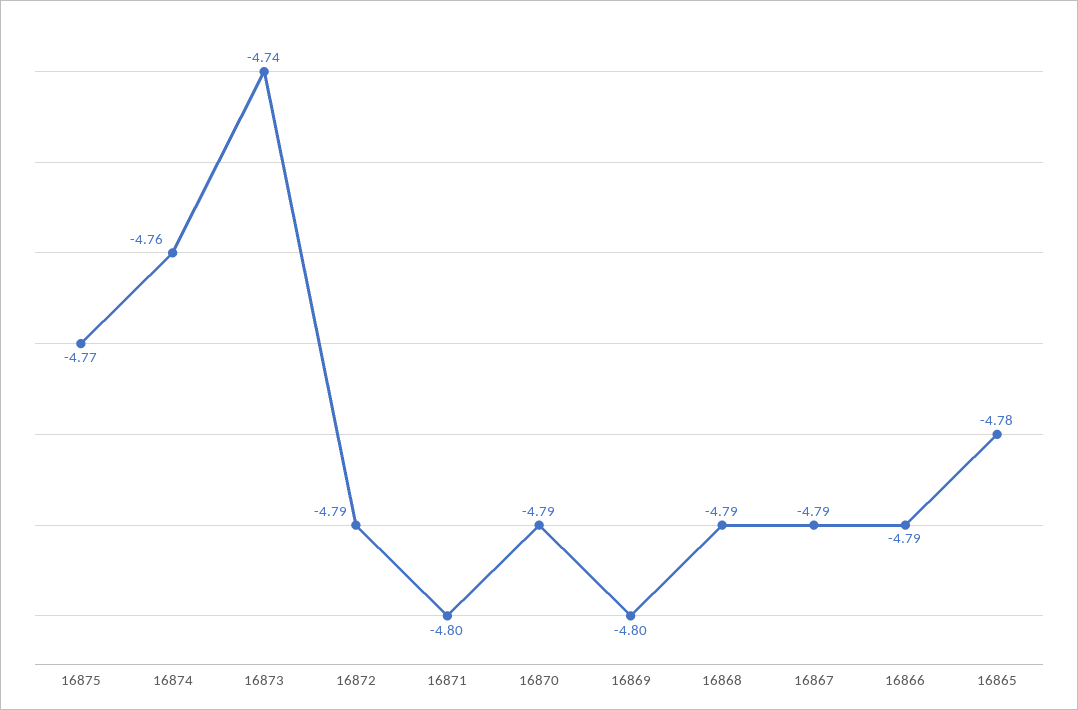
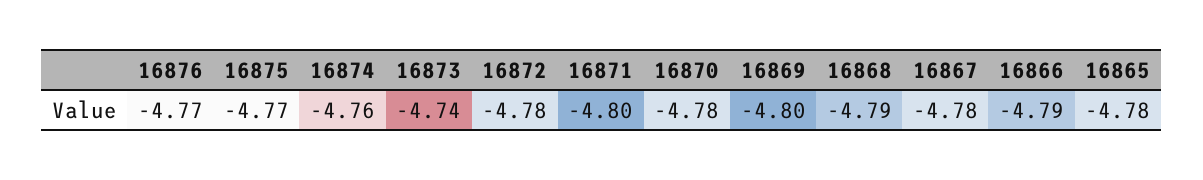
  {
    "16875": -4.77,
    "16874": -4.76,
    "16873": -4.74,
-   "16872": -4.79,
+   "16872": -4.78,
    "16871": -4.8,
-   "16870": -4.79,
+   "16870": -4.78,
    "16869": -4.8,
    "16868": -4.79,
-   "16867": -4.79,
+   "16867": -4.78,
    "16866": -4.79,
-   "16865": -4.78
+   "16865": -4.78,
+   "16876": -4.77
  }

